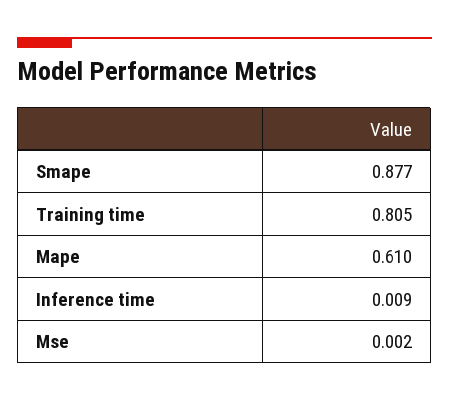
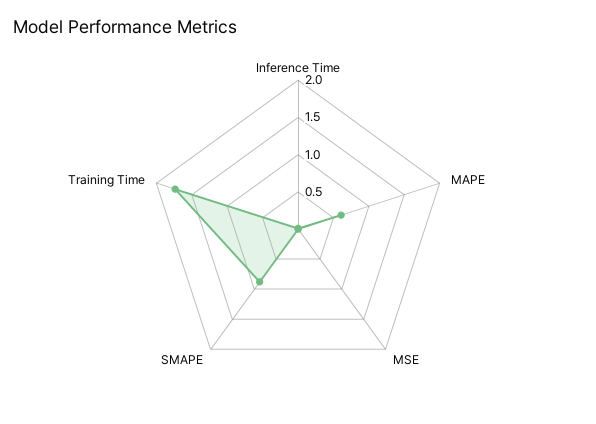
  {
    "Smape": 0.877,
-   "Training time": 0.805,
+   "Training time": 1.75,
    "Mape": 0.61,
    "Inference time": 0.009,
    "Mse": 0.002
  }

